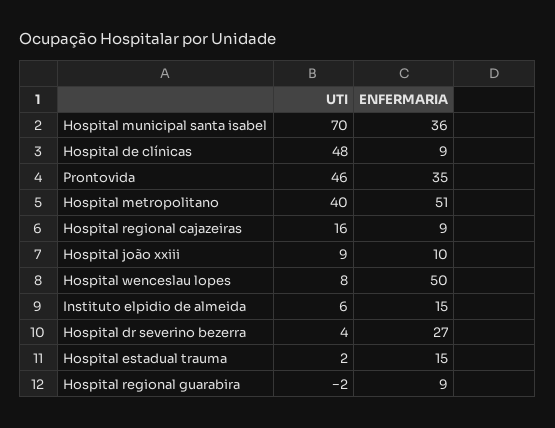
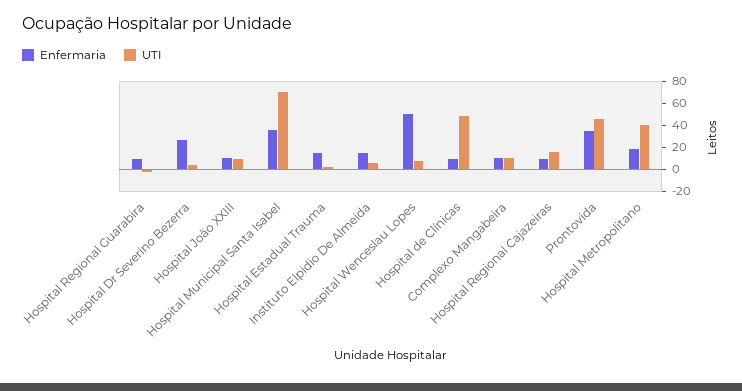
  {
    "UTI": {
      "Hospital municipal santa isabel": 70,
      "Hospital de clínicas": 48,
      "Prontovida": 46,
      "Hospital metropolitano": 40,
      "Hospital regional cajazeiras": 16,
      "Hospital joão xxiii": 9,
      "Hospital wenceslau lopes": 8,
      "Instituto elpidio de almeida": 6,
      "Hospital dr severino bezerra": 4,
      "Hospital estadual trauma": 2,
-     "Hospital regional guarabira": -2
+     "Hospital regional guarabira": -2,
+     "Complexo Mangabeira": 10
    },
    "ENFERMARIA": {
      "Hospital municipal santa isabel": 36,
      "Hospital de clínicas": 9,
      "Prontovida": 35,
-     "Hospital metropolitano": 51,
+     "Hospital metropolitano": 20,
      "Hospital regional cajazeiras": 9,
      "Hospital joão xxiii": 10,
      "Hospital wenceslau lopes": 50,
      "Instituto elpidio de almeida": 15,
      "Hospital dr severino bezerra": 27,
      "Hospital estadual trauma": 15,
-     "Hospital regional guarabira": 9
+     "Hospital regional guarabira": 9,
+     "Complexo Mangabeira": 10
    }
  }

